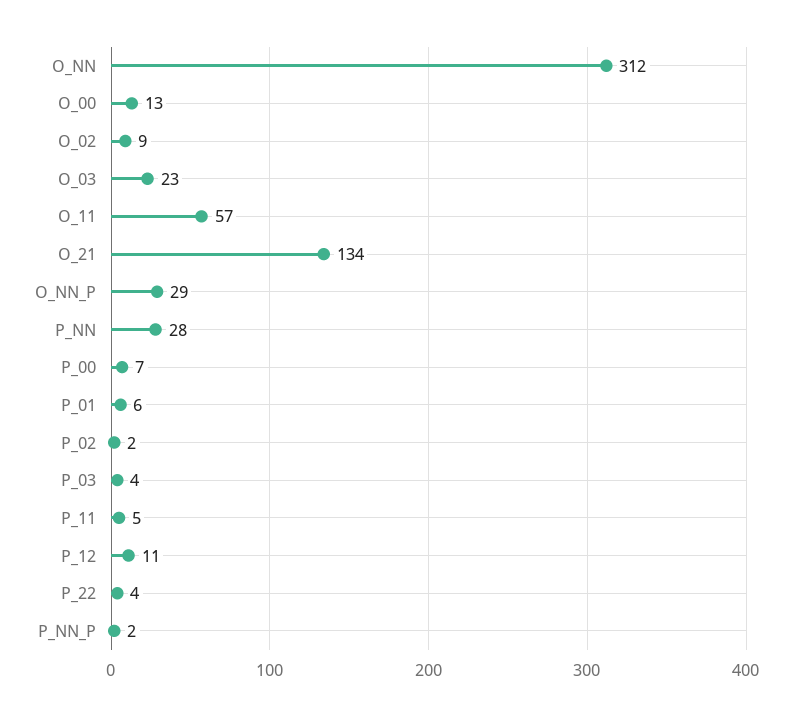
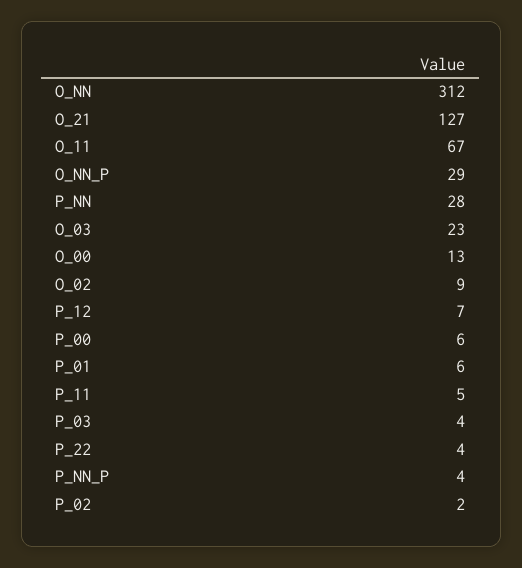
  {
    "O_NN": 312,
    "O_00": 13,
    "O_02": 9,
    "O_03": 23,
-   "O_11": 57,
+   "O_11": 67,
-   "O_21": 134,
+   "O_21": 127,
    "O_NN_P": 29,
    "P_NN": 28,
-   "P_00": 7,
+   "P_00": 6,
    "P_01": 6,
    "P_02": 2,
    "P_03": 4,
    "P_11": 5,
-   "P_12": 11,
+   "P_12": 7,
    "P_22": 4,
-   "P_NN_P": 2
+   "P_NN_P": 4
  }

